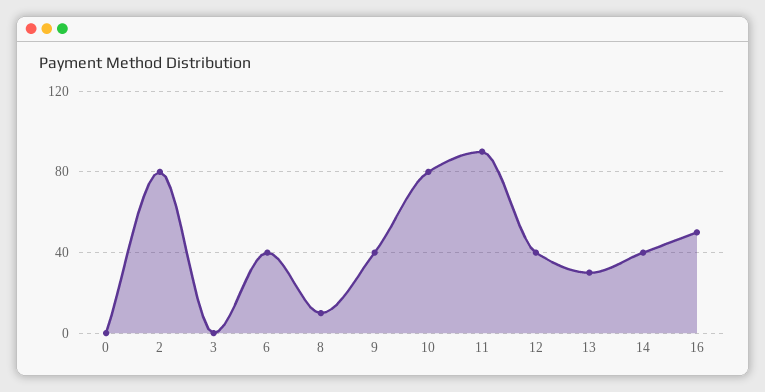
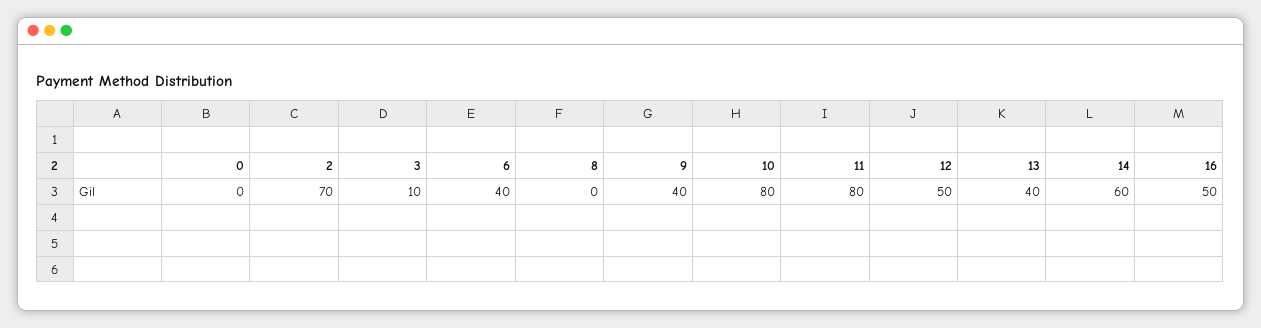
  {
    "0": 0,
-   "2": 80,
+   "2": 70,
-   "3": 0,
+   "3": 10,
    "6": 40,
-   "8": 10,
+   "8": 0,
    "9": 40,
    "10": 80,
-   "11": 90,
+   "11": 80,
-   "12": 40,
+   "12": 50,
-   "13": 30,
+   "13": 40,
-   "14": 40,
+   "14": 60,
    "16": 50
  }

